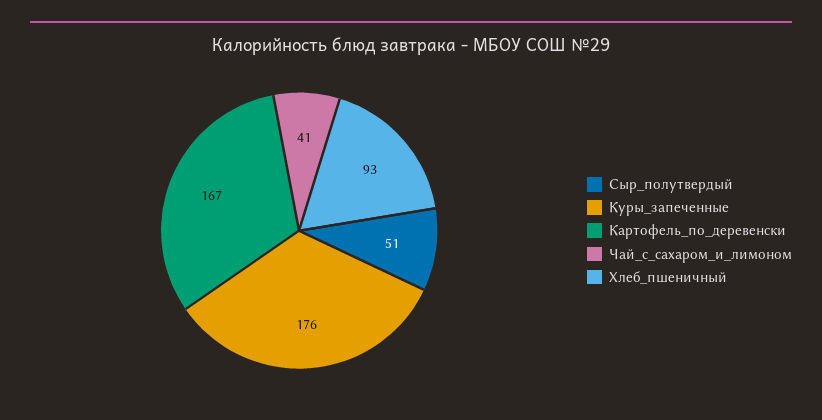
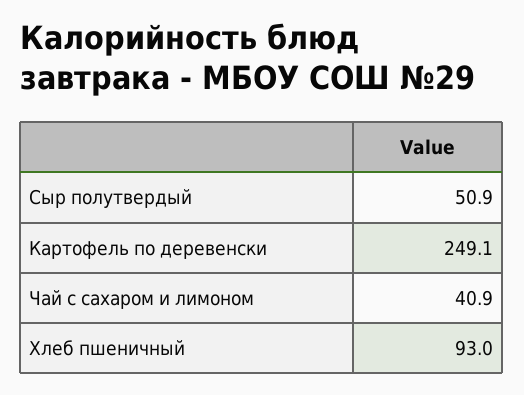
  {
    "Сыр_полутвердый": 50.9,
-   "Куры_запеченные": 176,
-   "Картофель_по_деревенски": 167,
+   "Картофель_по_деревенски": 249.1,
    "Чай_с_сахаром_и_лимоном": 40.9,
    "Хлеб_пшеничный": 93
  }

